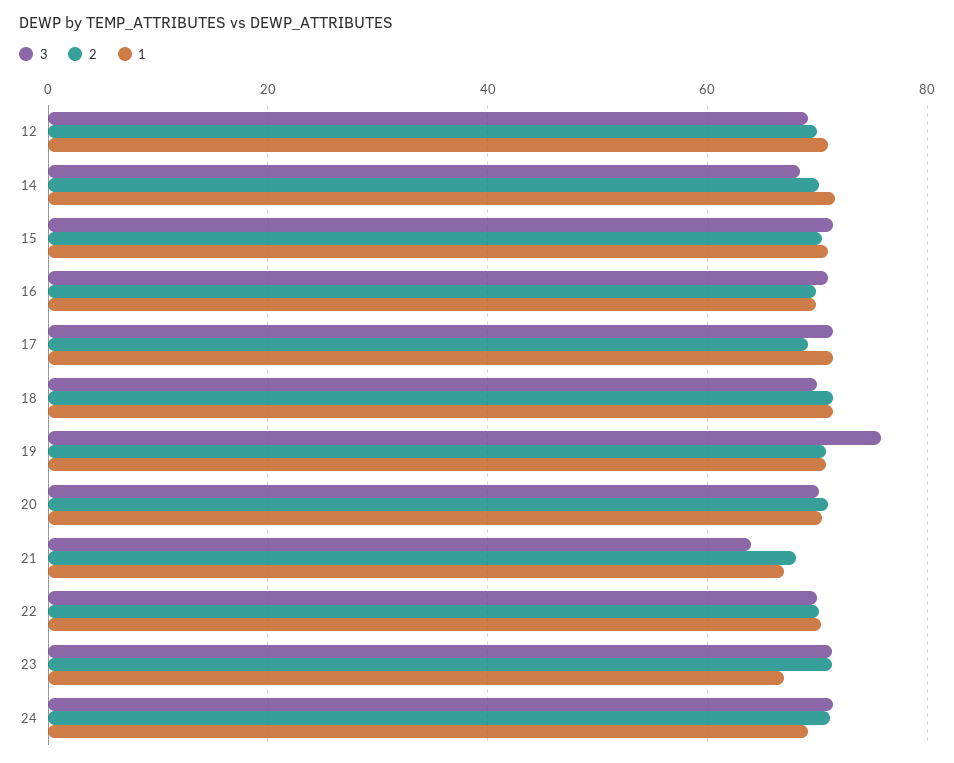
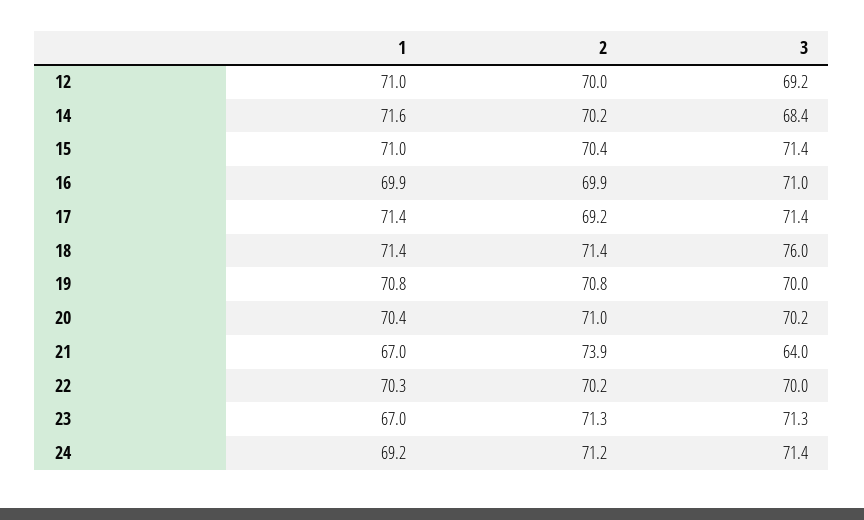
  {
    "3": {
      "12": 69.2,
      "14": 68.4,
      "15": 71.4,
      "16": 71,
      "17": 71.4,
-     "18": 70,
+     "18": 76,
-     "19": 76,
+     "19": 70,
      "20": 70.2,
      "21": 64,
      "22": 70,
      "23": 71.3,
      "24": 71.4
    },
    "2": {
      "12": 70,
      "14": 70.2,
      "15": 70.4,
      "16": 69.9,
      "17": 69.2,
      "18": 71.4,
      "19": 70.8,
      "20": 71,
-     "21": 68,
+     "21": 73.9,
      "22": 70.2,
      "23": 71.3,
      "24": 71.2
    },
    "1": {
      "12": 71,
      "14": 71.6,
      "15": 71,
      "16": 69.9,
      "17": 71.4,
      "18": 71.4,
      "19": 70.8,
      "20": 70.4,
      "21": 67,
      "22": 70.3,
      "23": 67,
      "24": 69.2
    }
  }

